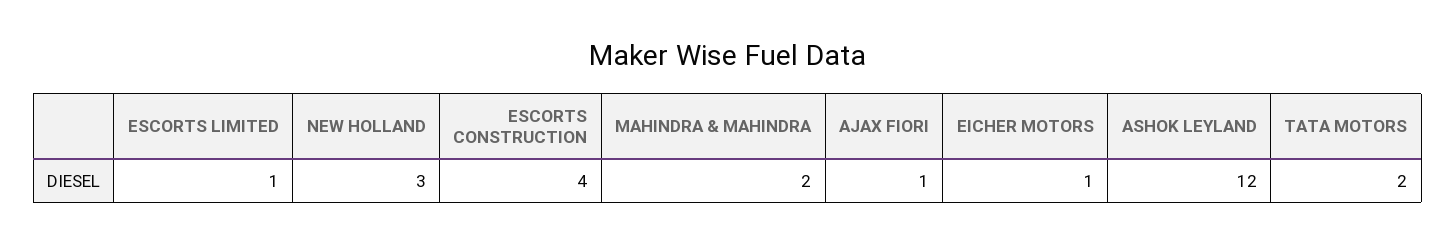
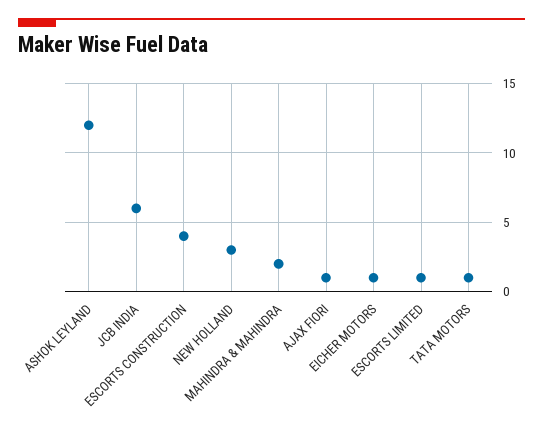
  {
    "ESCORTS LIMITED": 1,
    "NEW HOLLAND": 3,
    "ESCORTS CONSTRUCTION": 4,
    "MAHINDRA & MAHINDRA": 2,
    "AJAX FIORI": 1,
    "EICHER MOTORS": 1,
    "ASHOK LEYLAND": 12,
-   "TATA MOTORS": 2
+   "TATA MOTORS": 1,
+   "JCB INDIA": 6
  }

